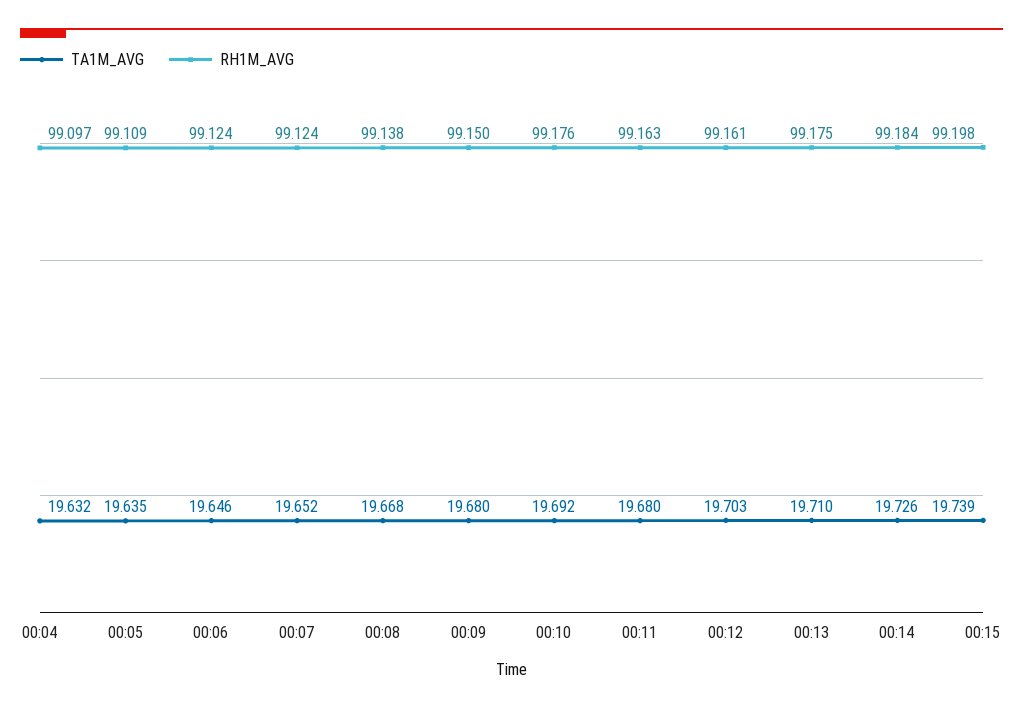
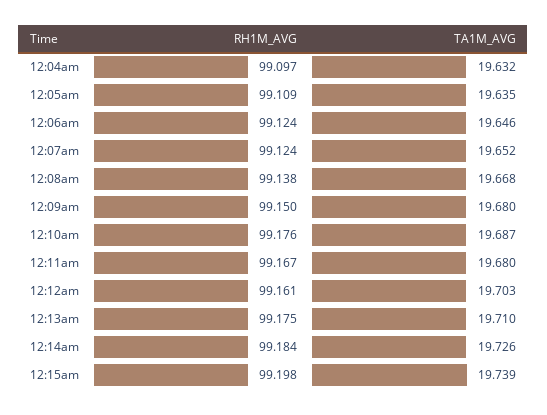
  {
    "TA1M_AVG": {
      "00:04": 19.632,
      "00:05": 19.635,
      "00:06": 19.646,
      "00:07": 19.652,
      "00:08": 19.668,
      "00:09": 19.68,
-     "00:10": 19.692,
+     "00:10": 19.687,
      "00:11": 19.68,
      "00:12": 19.703,
      "00:13": 19.71,
      "00:14": 19.726,
      "00:15": 19.739
    },
    "RH1M_AVG": {
      "00:04": 99.097,
      "00:05": 99.109,
      "00:06": 99.124,
      "00:07": 99.124,
      "00:08": 99.138,
      "00:09": 99.15,
      "00:10": 99.176,
-     "00:11": 99.163,
+     "00:11": 99.167,
      "00:12": 99.161,
      "00:13": 99.175,
      "00:14": 99.184,
      "00:15": 99.198
    }
  }

